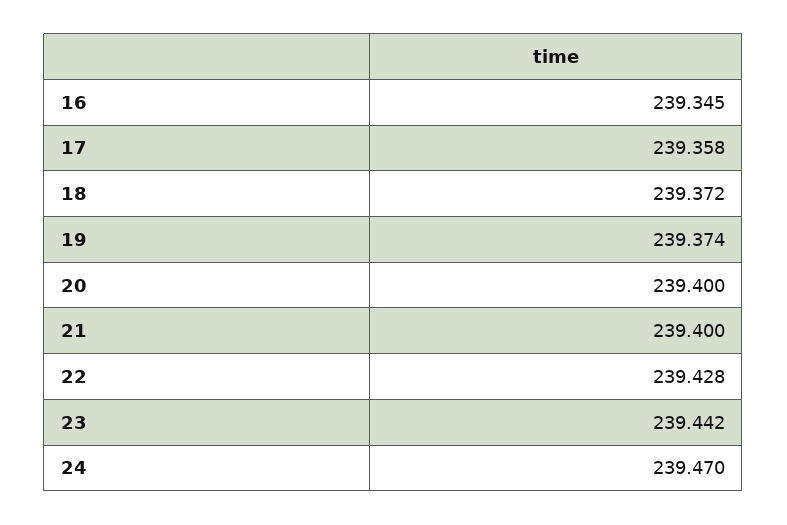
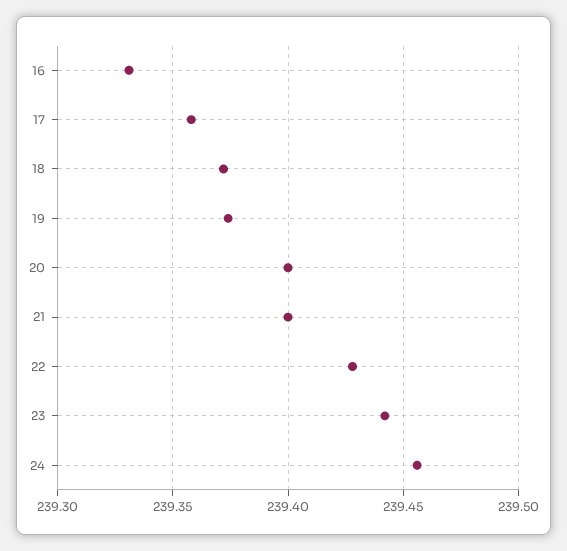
  {
-   "16": 239.345,
+   "16": 239.33,
    "17": 239.358,
    "18": 239.372,
    "19": 239.374,
    "20": 239.4,
    "21": 239.4,
    "22": 239.428,
    "23": 239.442,
-   "24": 239.47
+   "24": 239.455
  }

